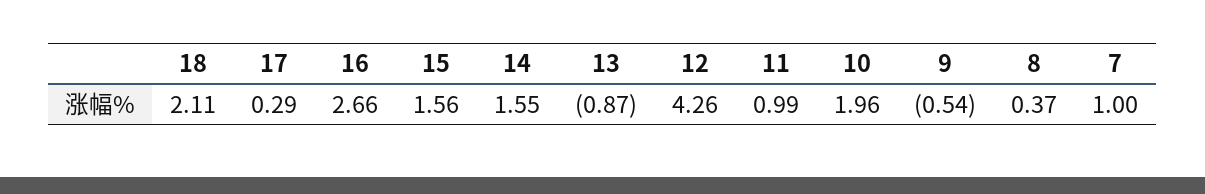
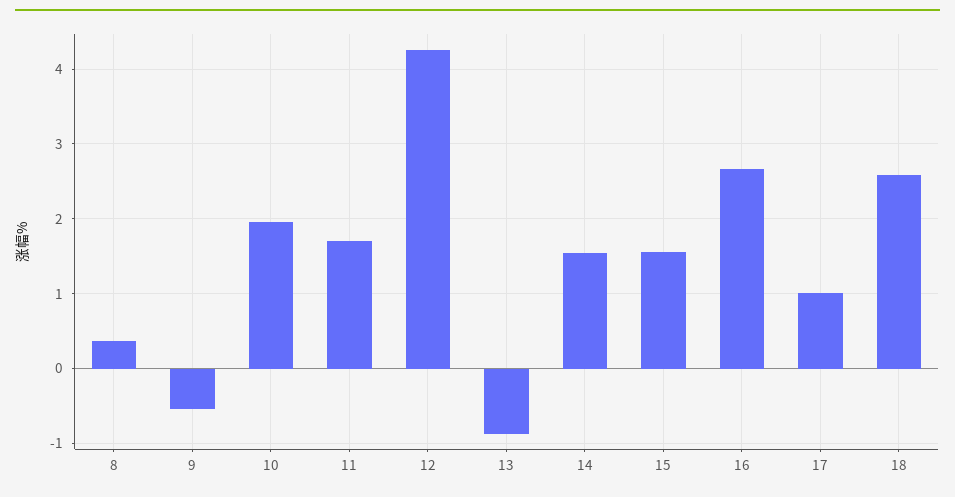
  {
-   "18": 2.11,
+   "18": 2.6,
-   "17": 0.29,
+   "17": 1,
    "16": 2.66,
    "15": 1.56,
    "14": 1.55,
    "13": -0.87,
    "12": 4.26,
-   "11": 0.99,
+   "11": 1.7,
    "10": 1.96,
    "9": -0.54,
-   "8": 0.37,
+   "8": 0.37
-   "7": 1
  }

